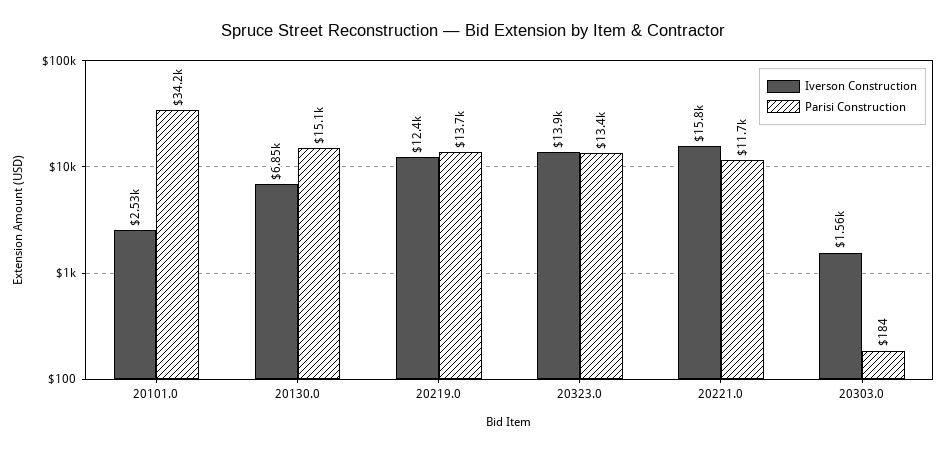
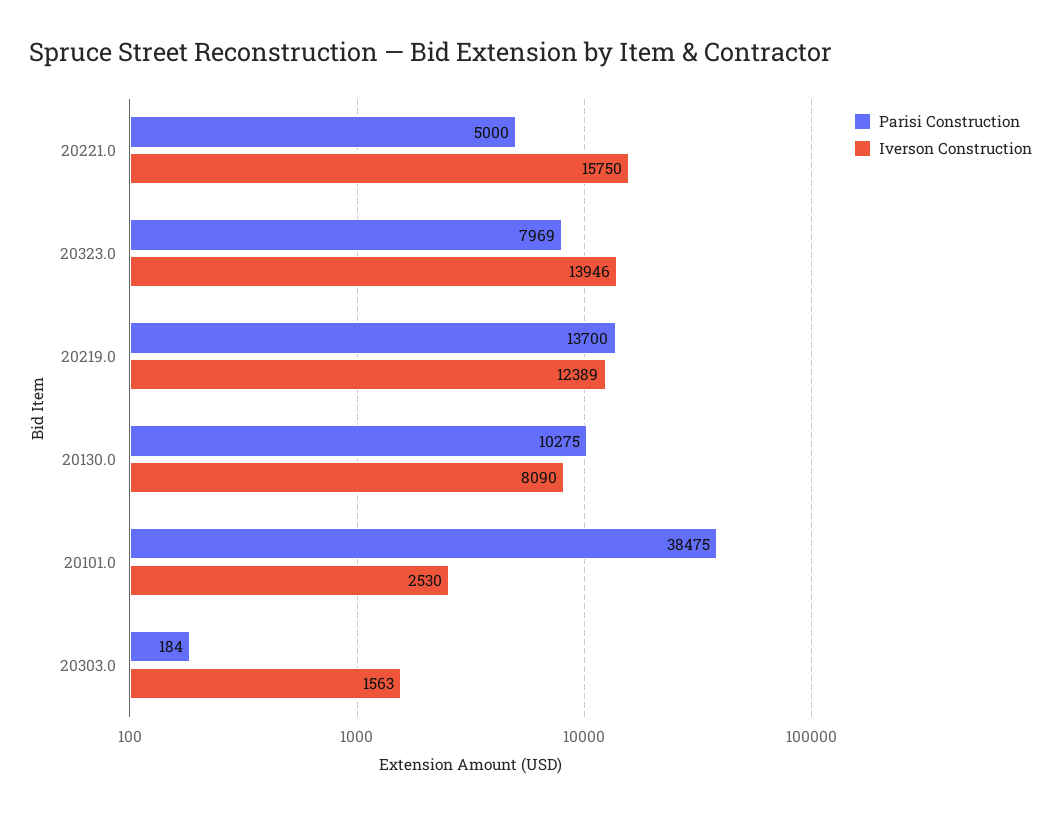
  {
    "Iverson Construction": {
      "20101.0": 2530,
-     "20130.0": 6850,
+     "20130.0": 8090,
      "20219.0": 12389,
      "20323.0": 13946,
      "20221.0": 15750,
      "20303.0": 1563
    },
    "Parisi Construction": {
-     "20101.0": 34200,
+     "20101.0": 38475,
-     "20130.0": 15100,
+     "20130.0": 10275,
      "20219.0": 13700,
-     "20323.0": 13400,
+     "20323.0": 7969,
-     "20221.0": 11700,
+     "20221.0": 5000,
      "20303.0": 184
    }
  }

